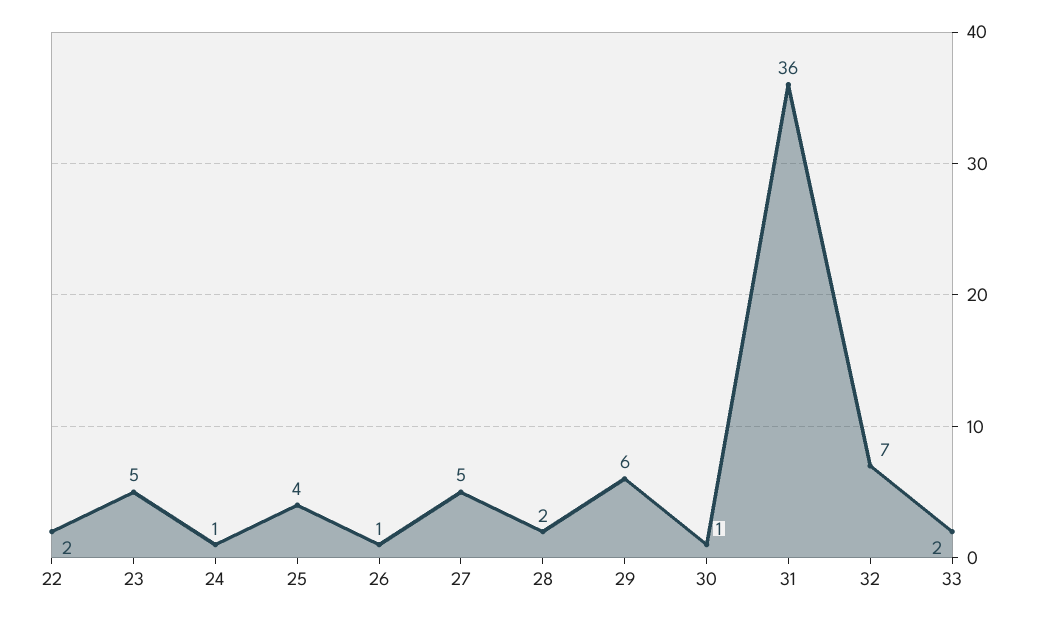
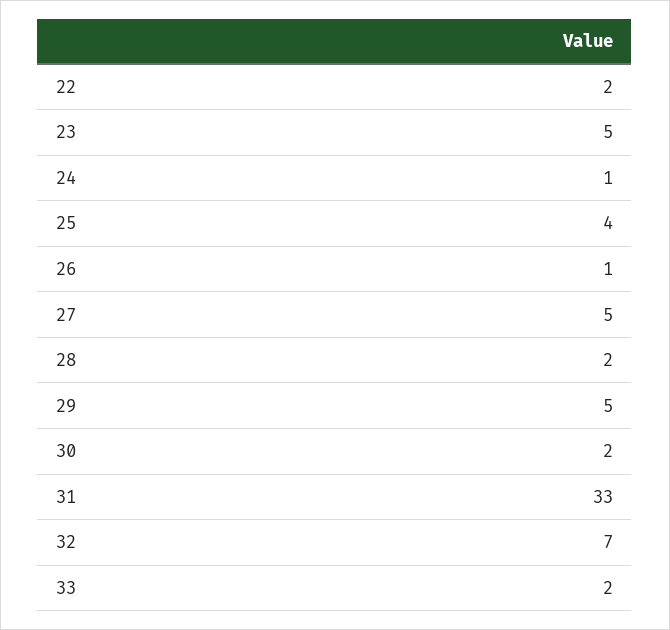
  {
    "22": 2,
    "23": 5,
    "24": 1,
    "25": 4,
    "26": 1,
    "27": 5,
    "28": 2,
-   "29": 6,
+   "29": 5,
-   "30": 1,
+   "30": 2,
-   "31": 36,
+   "31": 33,
    "32": 7,
    "33": 2
  }

